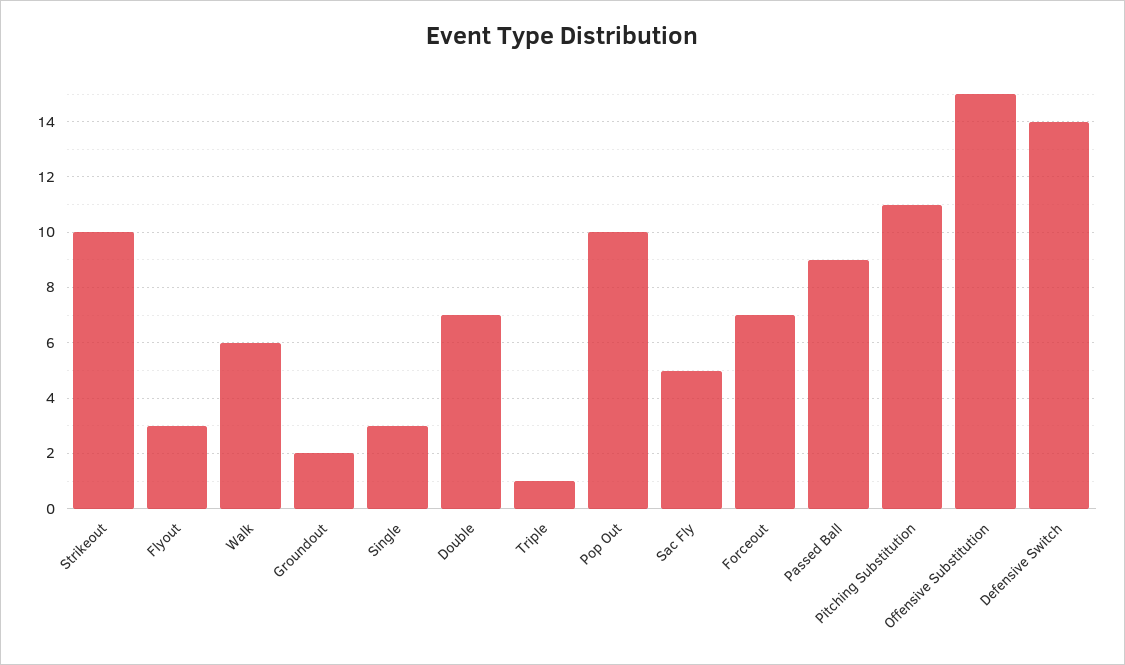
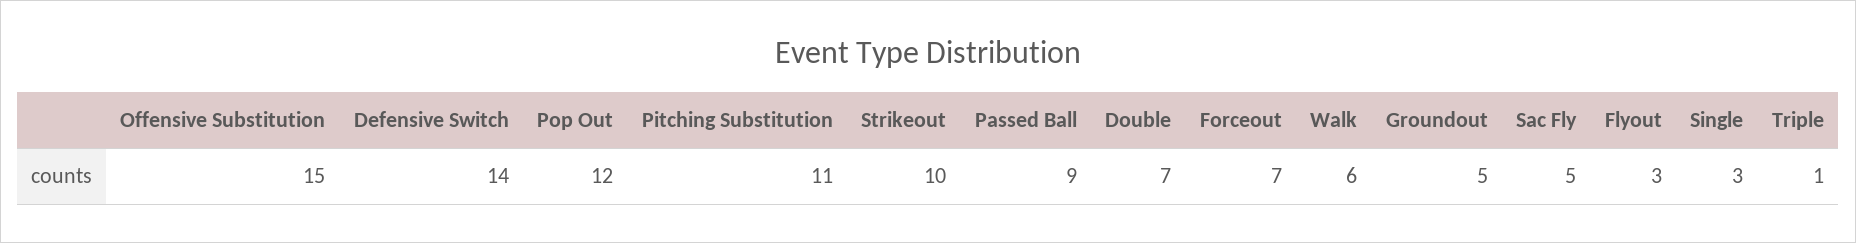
  {
    "Strikeout": 10,
    "Flyout": 3,
    "Walk": 6,
-   "Groundout": 2,
+   "Groundout": 5,
    "Single": 3,
    "Double": 7,
    "Triple": 1,
-   "Pop Out": 10,
+   "Pop Out": 12,
    "Sac Fly": 5,
    "Forceout": 7,
    "Passed Ball": 9,
    "Pitching Substitution": 11,
    "Offensive Substitution": 15,
    "Defensive Switch": 14
  }

